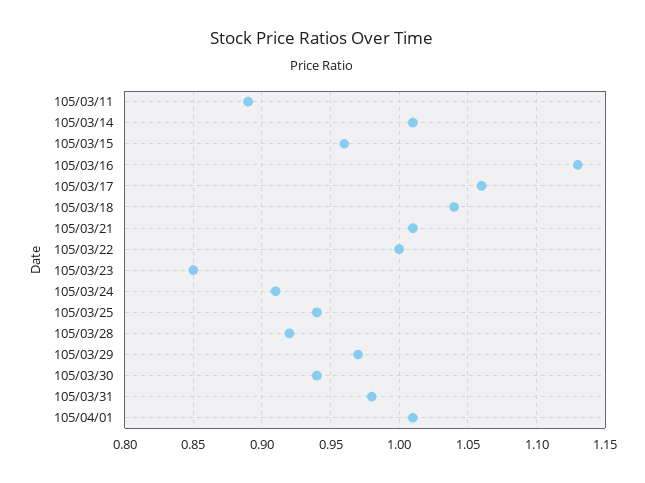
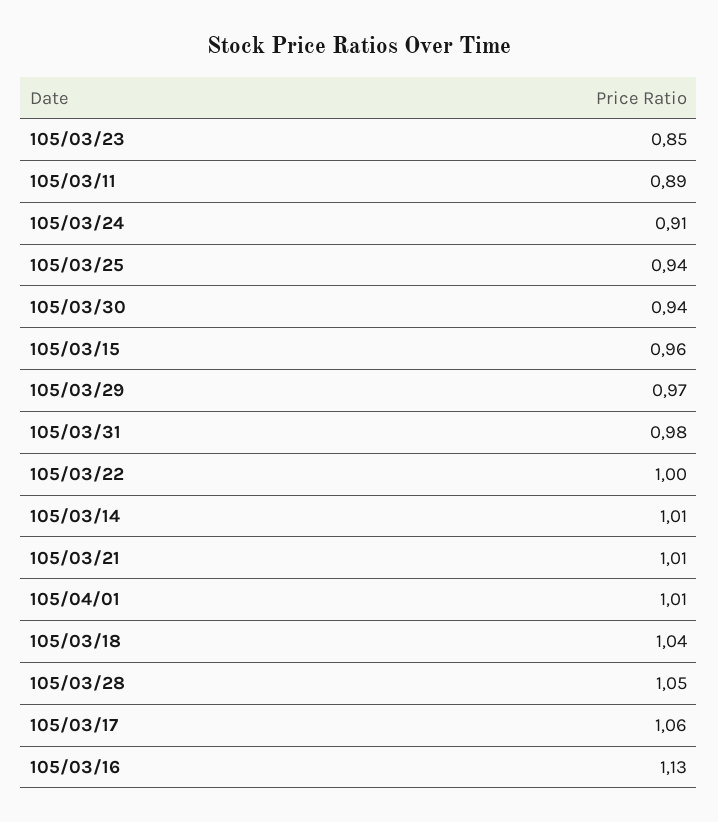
  {
    "105/03/11": 0.89,
    "105/03/14": 1.01,
    "105/03/15": 0.96,
    "105/03/16": 1.13,
    "105/03/17": 1.06,
    "105/03/18": 1.04,
    "105/03/21": 1.01,
    "105/03/22": 1,
    "105/03/23": 0.85,
    "105/03/24": 0.91,
    "105/03/25": 0.94,
-   "105/03/28": 0.92,
+   "105/03/28": 1.05,
    "105/03/29": 0.97,
    "105/03/30": 0.94,
    "105/03/31": 0.98,
    "105/04/01": 1.01
  }

